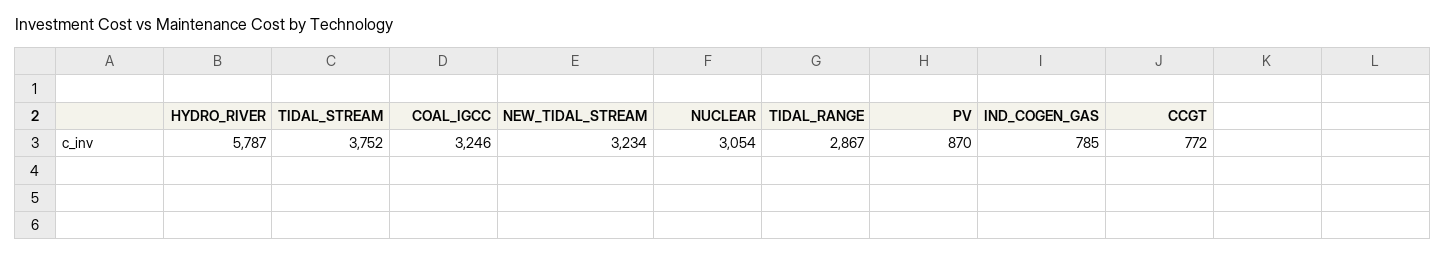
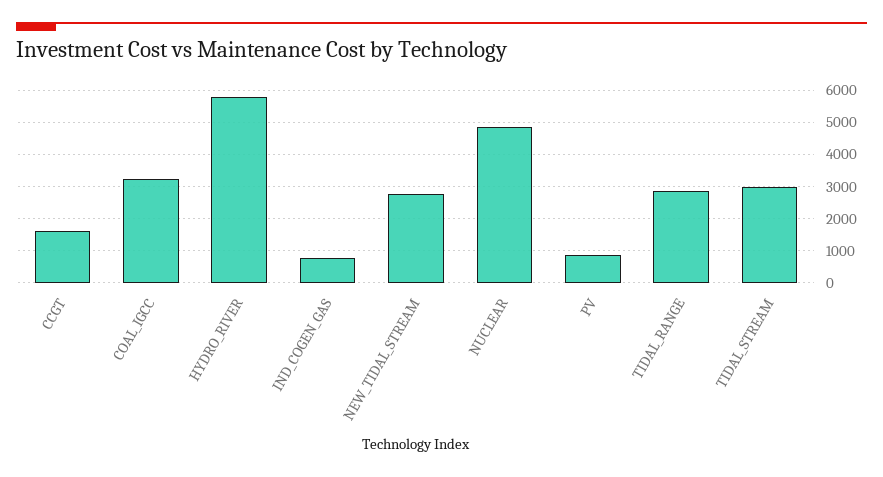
  {
    "HYDRO_RIVER": 5787,
-   "TIDAL_STREAM": 3752,
+   "TIDAL_STREAM": 3000,
    "COAL_IGCC": 3246,
-   "NEW_TIDAL_STREAM": 3234,
+   "NEW_TIDAL_STREAM": 2800,
-   "NUCLEAR": 3054,
+   "NUCLEAR": 4800,
    "TIDAL_RANGE": 2867,
    "PV": 870,
    "IND_COGEN_GAS": 785,
-   "CCGT": 772
+   "CCGT": 1600
  }

